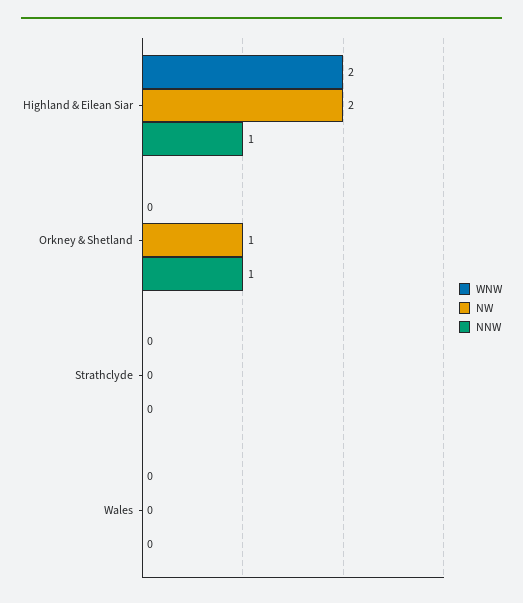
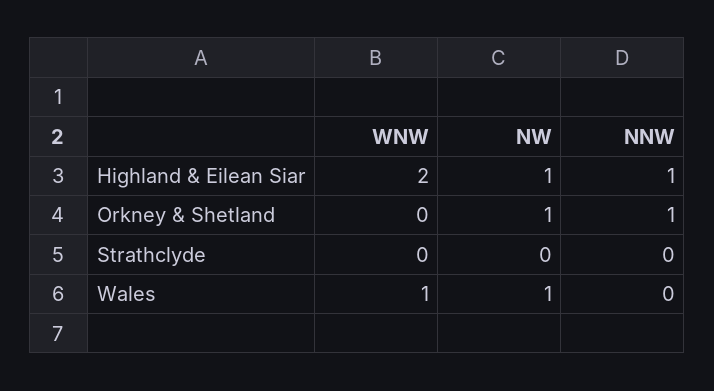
  {
    "WNW": {
      "Highland & Eilean Siar": 2,
      "Orkney & Shetland": 0,
      "Strathclyde": 0,
-     "Wales": 0
+     "Wales": 1
    },
    "NW": {
-     "Highland & Eilean Siar": 2,
+     "Highland & Eilean Siar": 1,
      "Orkney & Shetland": 1,
      "Strathclyde": 0,
-     "Wales": 0
+     "Wales": 1
    },
    "NNW": {
      "Highland & Eilean Siar": 1,
      "Orkney & Shetland": 1,
      "Strathclyde": 0,
      "Wales": 0
    }
  }

